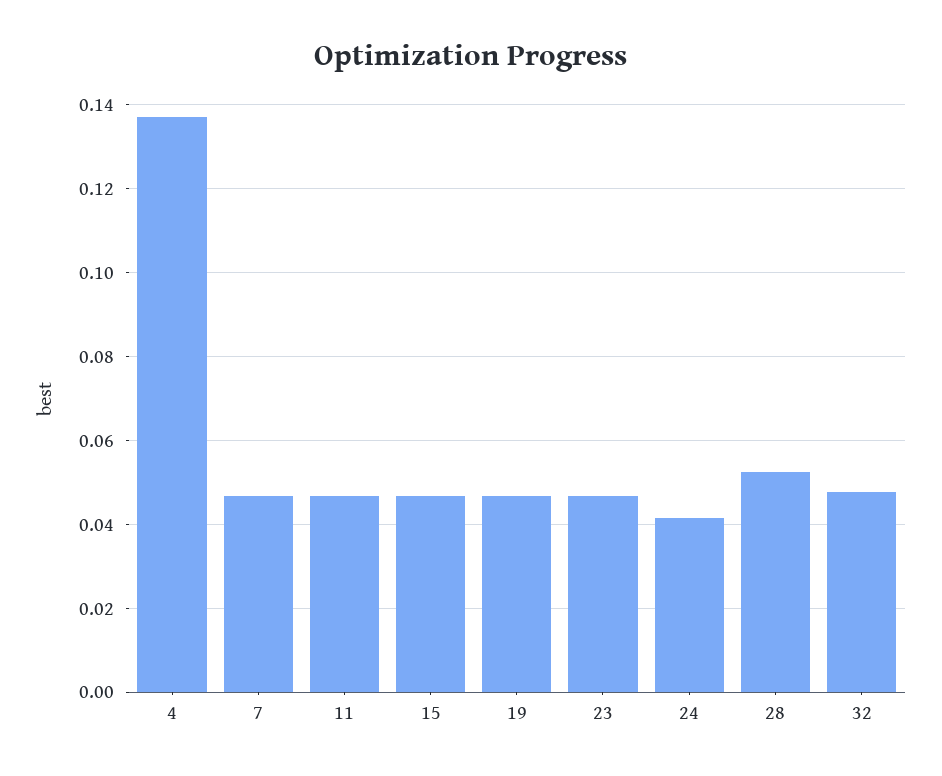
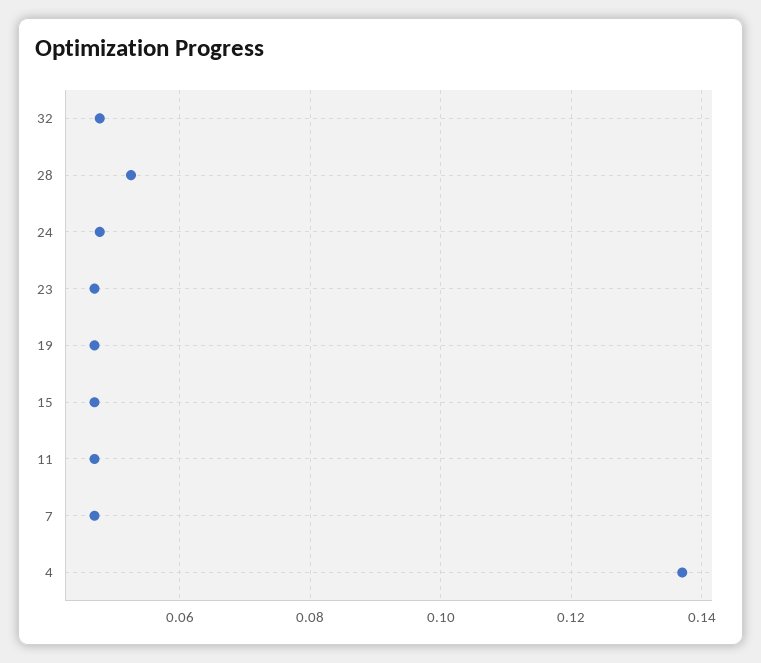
  {
    "4": 0.138,
    "7": 0.046,
    "11": 0.046,
    "15": 0.046,
    "19": 0.046,
    "23": 0.046,
-   "24": 0.042,
+   "24": 0.048,
    "28": 0.052,
    "32": 0.048
  }

